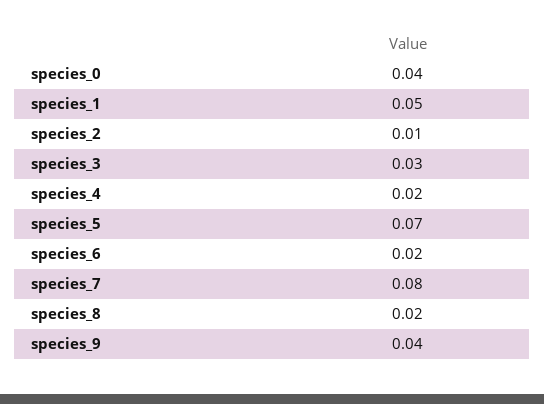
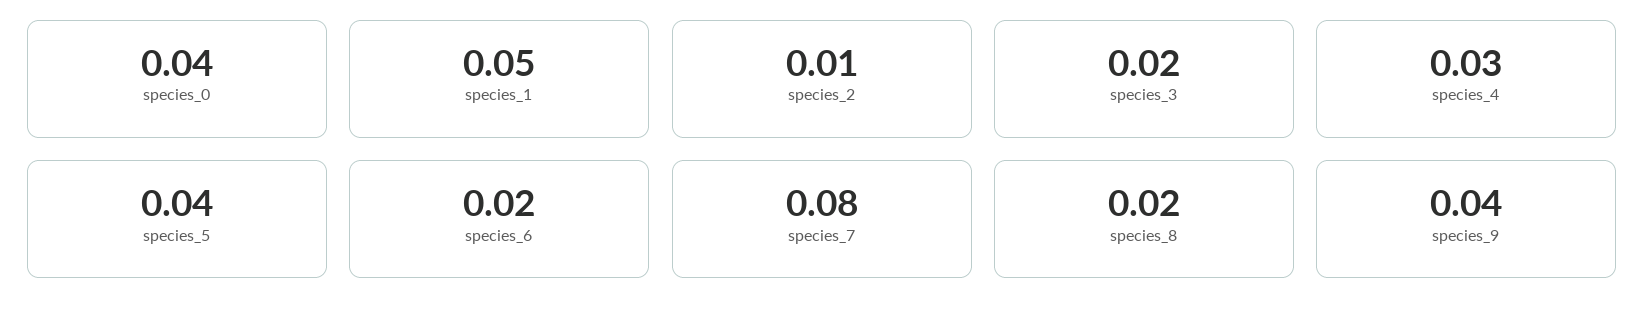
  {
    "species_0": 0.04,
    "species_1": 0.05,
    "species_2": 0.01,
-   "species_3": 0.03,
+   "species_3": 0.02,
-   "species_4": 0.02,
+   "species_4": 0.03,
-   "species_5": 0.07,
+   "species_5": 0.04,
    "species_6": 0.02,
    "species_7": 0.08,
    "species_8": 0.02,
    "species_9": 0.04
  }

